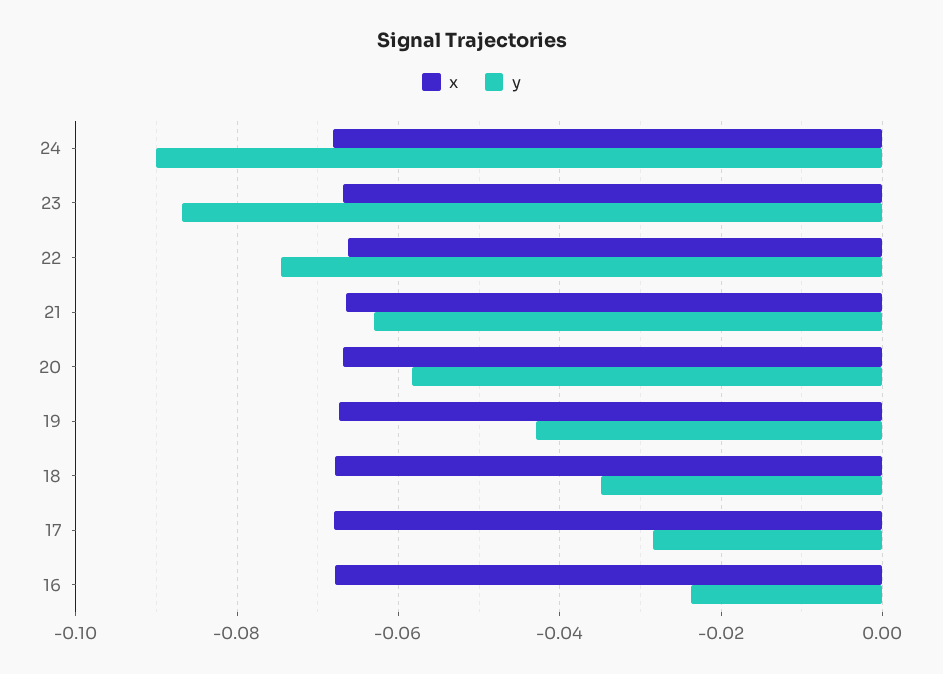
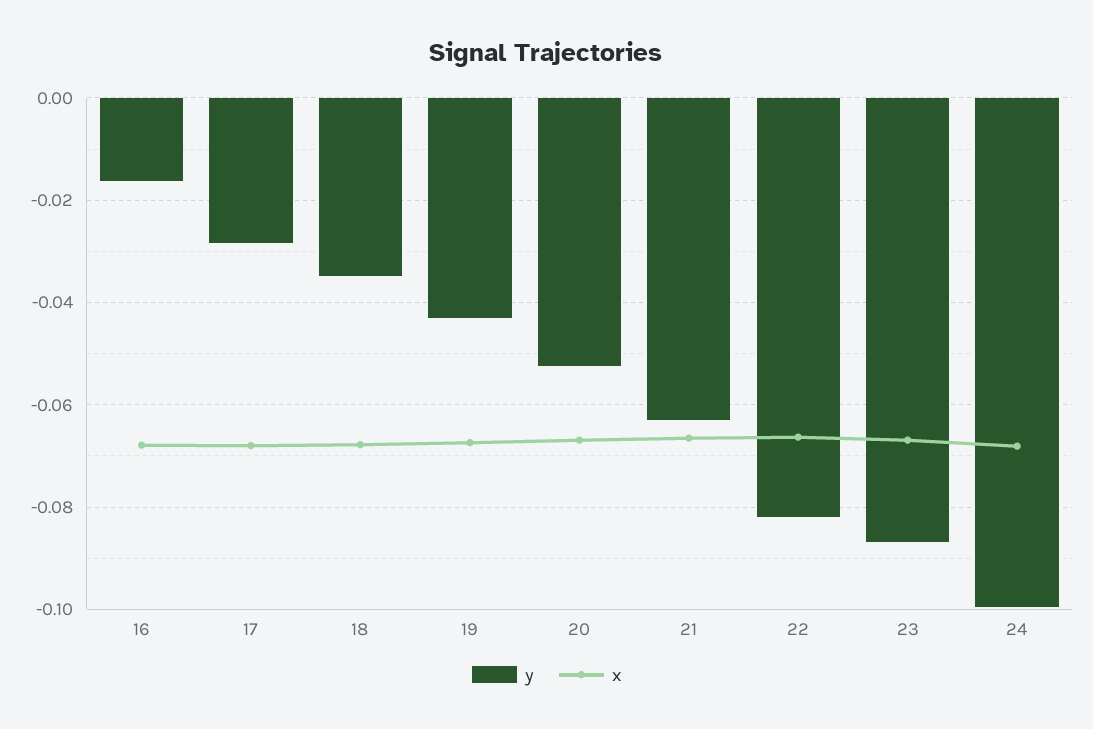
  {
    "x": {
      "24": -0.068,
      "23": -0.066,
      "22": -0.066,
      "21": -0.066,
      "20": -0.066,
      "19": -0.068,
      "18": -0.068,
      "17": -0.068,
      "16": -0.068
    },
    "y": {
-     "24": -0.09,
+     "24": -0.1,
      "23": -0.086,
-     "22": -0.074,
+     "22": -0.082,
      "21": -0.064,
-     "20": -0.058,
+     "20": -0.052,
      "19": -0.044,
      "18": -0.034,
      "17": -0.028,
-     "16": -0.024
+     "16": -0.016
    }
  }

